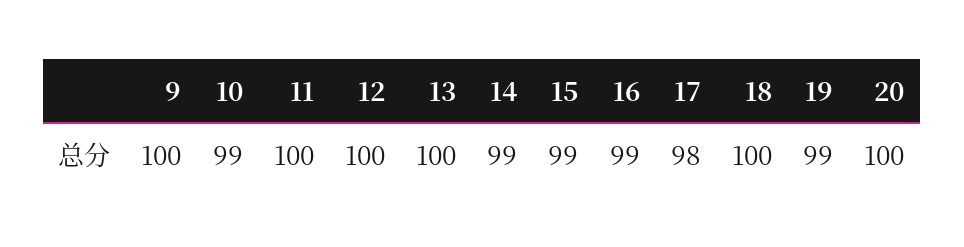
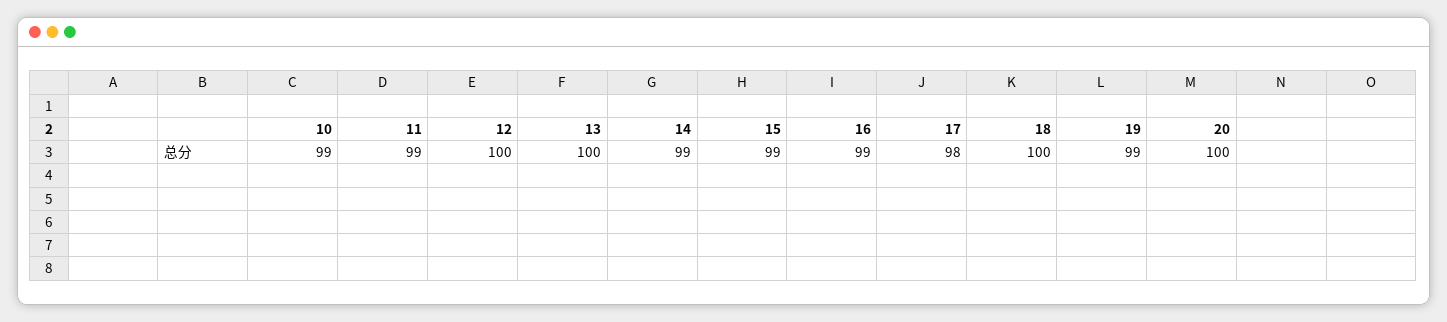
  {
-   "9": 100,
    "10": 99,
-   "11": 100,
+   "11": 99,
    "12": 100,
    "13": 100,
    "14": 99,
    "15": 99,
    "16": 99,
    "17": 98,
    "18": 100,
    "19": 99,
    "20": 100
  }

